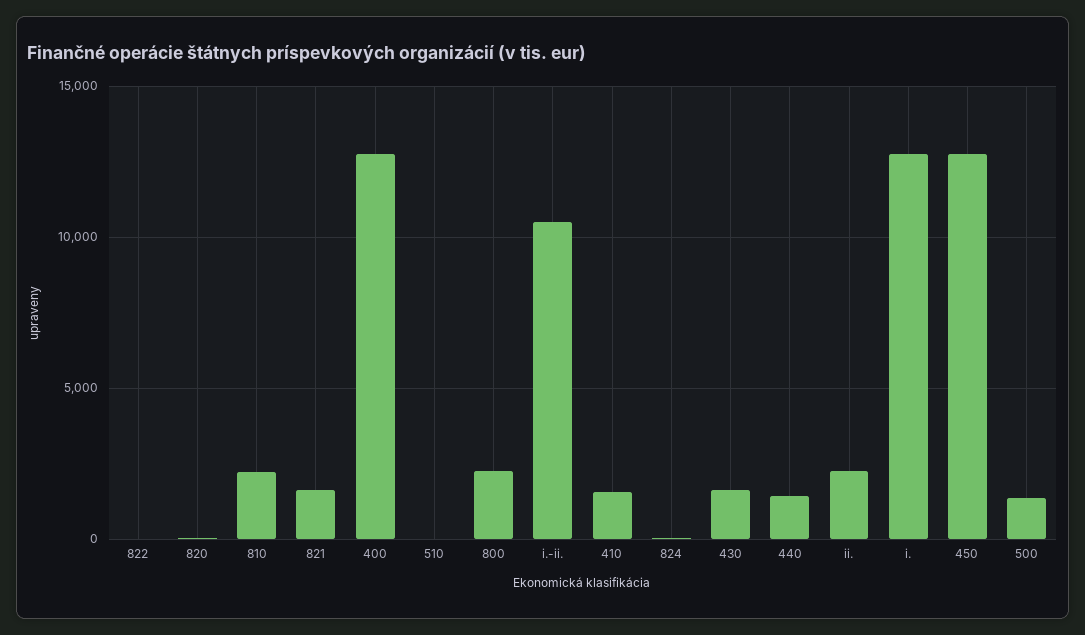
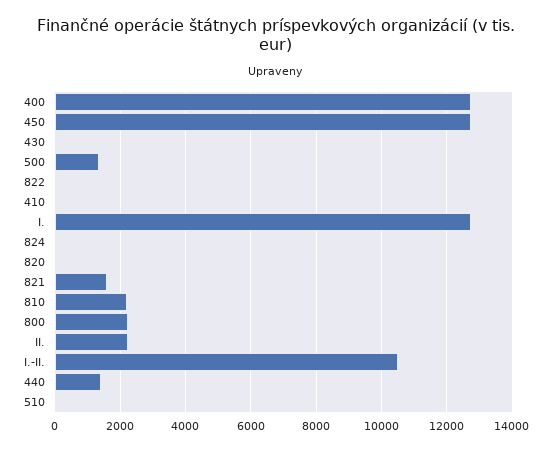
  {
    "822": 0,
    "820": 0,
    "810": 2200,
    "821": 1600,
    "400": 12800,
    "510": 0,
    "800": 2200,
    "i.-ii.": 10400,
-   "410": 1500,
+   "410": 0,
    "824": 0,
-   "430": 1500,
+   "430": 0,
    "440": 1400,
    "ii.": 2200,
    "i.": 12800,
    "450": 12800,
    "500": 1400
  }

